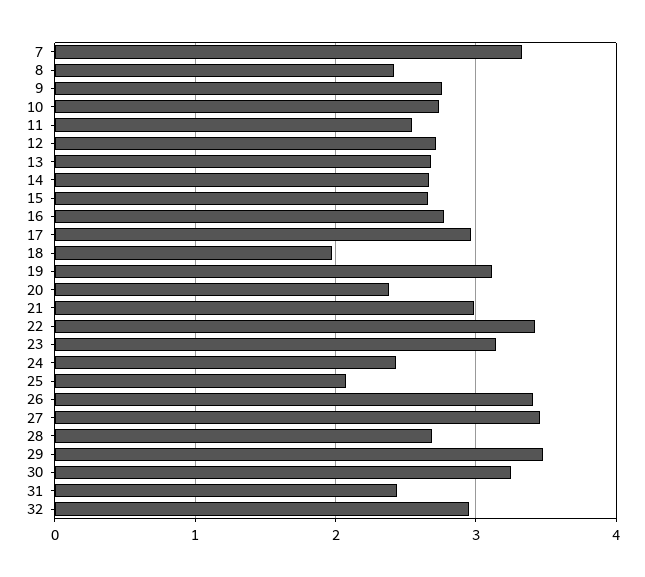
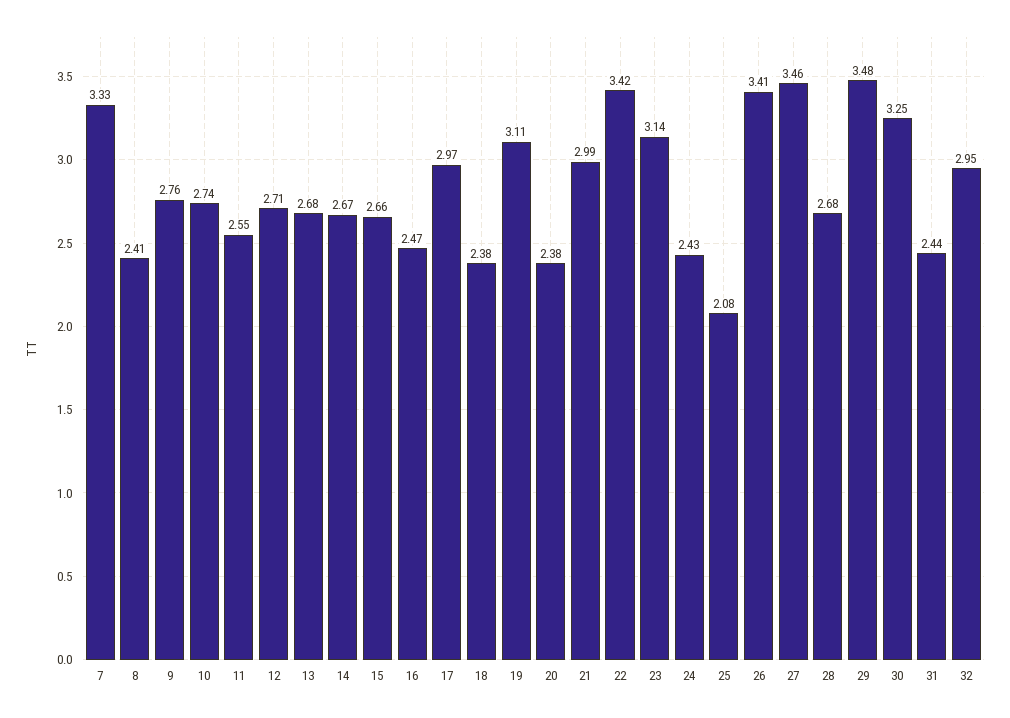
  {
    "7": 3.33,
    "8": 2.41,
    "9": 2.76,
    "10": 2.74,
    "11": 2.55,
    "12": 2.71,
    "13": 2.68,
    "14": 2.67,
    "15": 2.66,
-   "16": 2.8,
+   "16": 2.47,
    "17": 2.97,
-   "18": 2,
+   "18": 2.38,
    "19": 3.11,
    "20": 2.38,
    "21": 2.99,
    "22": 3.42,
    "23": 3.14,
    "24": 2.43,
    "25": 2.08,
    "26": 3.41,
    "27": 3.46,
    "28": 2.68,
    "29": 3.48,
    "30": 3.25,
    "31": 2.44,
    "32": 2.95
  }

